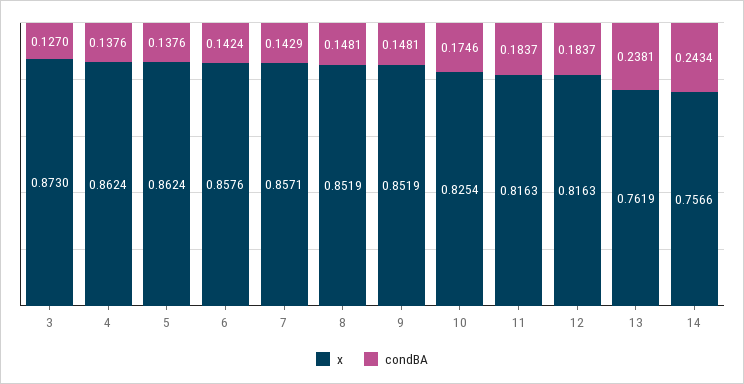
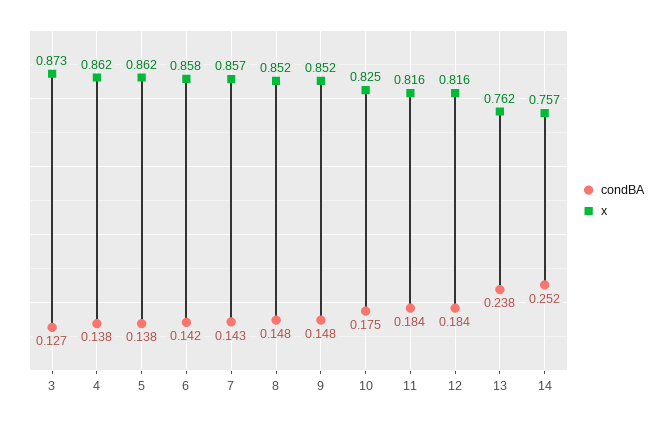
  {
    "x": {
      "3": 0.873,
      "4": 0.8624,
      "5": 0.8624,
      "6": 0.8576,
      "7": 0.8571,
      "8": 0.8519,
      "9": 0.8519,
      "10": 0.8254,
      "11": 0.8163,
      "12": 0.8163,
      "13": 0.7619,
      "14": 0.7566
    },
    "condBA": {
      "3": 0.127,
      "4": 0.1376,
      "5": 0.1376,
      "6": 0.1424,
      "7": 0.1429,
      "8": 0.1481,
      "9": 0.1481,
      "10": 0.1746,
      "11": 0.1837,
      "12": 0.1837,
      "13": 0.2381,
-     "14": 0.2434
+     "14": 0.252
    }
  }

